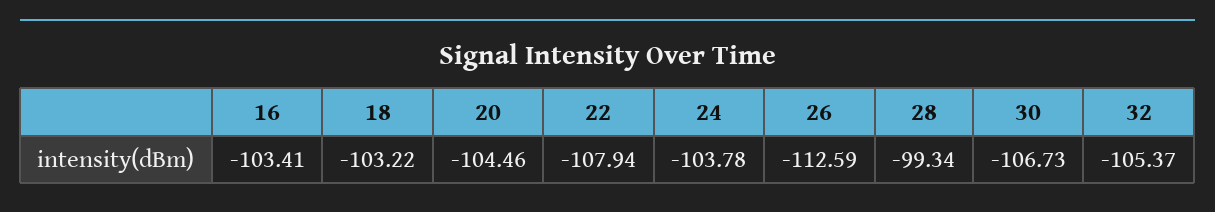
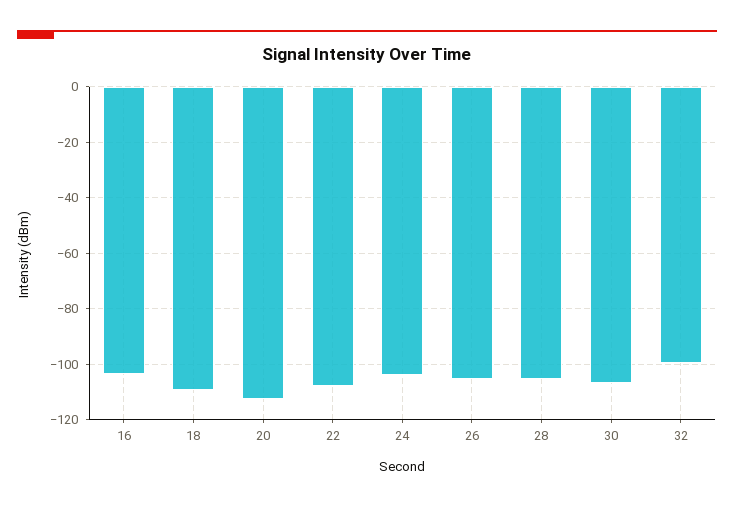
  {
    "16": -103.41,
-   "18": -103.22,
+   "18": -110,
-   "20": -104.46,
+   "20": -112.5,
    "22": -107.94,
    "24": -103.78,
-   "26": -112.59,
+   "26": -105,
-   "28": -99.34,
+   "28": -105,
    "30": -106.73,
-   "32": -105.37
+   "32": -100
  }

